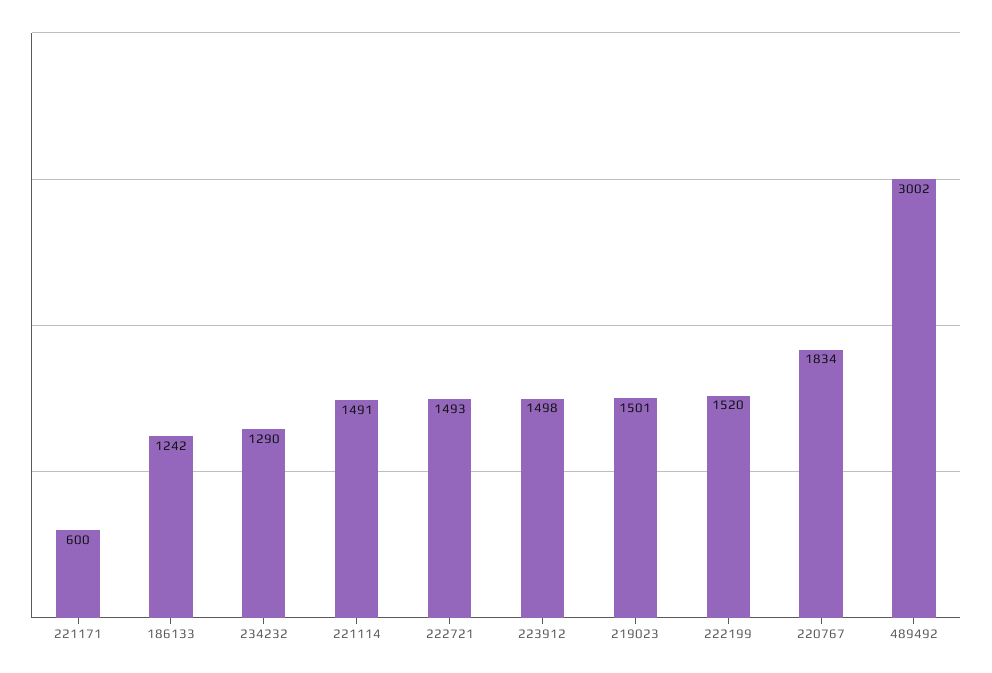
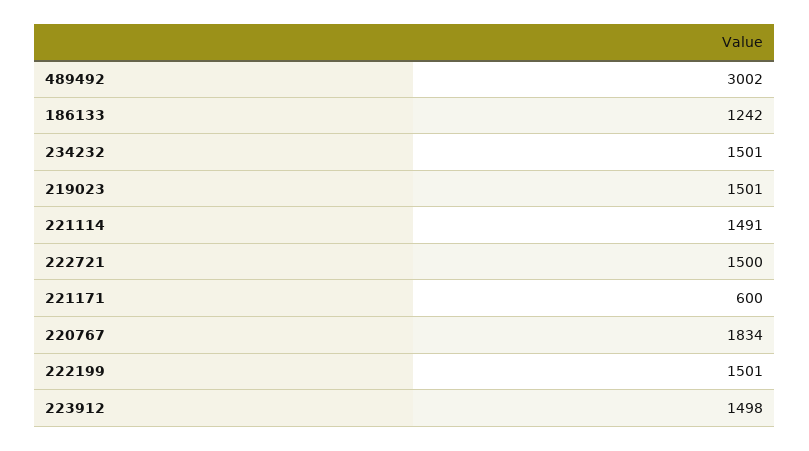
  {
    "221171": 600,
    "186133": 1242,
-   "234232": 1290,
+   "234232": 1501,
    "221114": 1491,
-   "222721": 1493,
+   "222721": 1500,
    "223912": 1498,
    "219023": 1501,
-   "222199": 1520,
+   "222199": 1501,
    "220767": 1834,
    "489492": 3002
  }

